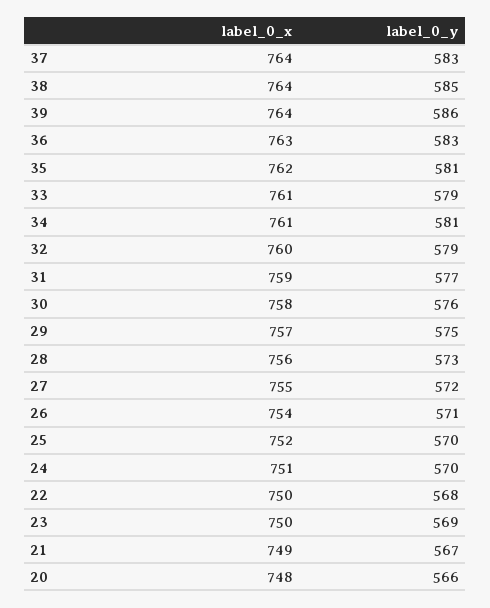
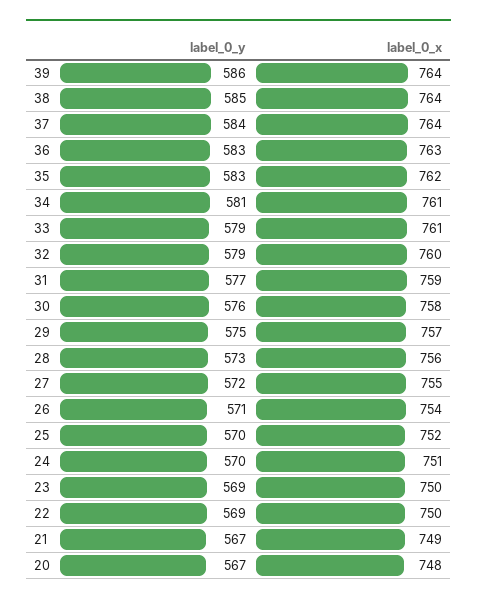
  {
    "label_0_x": {
      "37": 764,
      "38": 764,
      "39": 764,
      "36": 763,
      "35": 762,
      "33": 761,
      "34": 761,
      "32": 760,
      "31": 759,
      "30": 758,
      "29": 757,
      "28": 756,
      "27": 755,
      "26": 754,
      "25": 752,
      "24": 751,
      "22": 750,
      "23": 750,
      "21": 749,
      "20": 748
    },
    "label_0_y": {
-     "37": 583,
+     "37": 584,
      "38": 585,
      "39": 586,
      "36": 583,
-     "35": 581,
+     "35": 583,
      "33": 579,
      "34": 581,
      "32": 579,
      "31": 577,
      "30": 576,
      "29": 575,
      "28": 573,
      "27": 572,
      "26": 571,
      "25": 570,
      "24": 570,
-     "22": 568,
+     "22": 569,
      "23": 569,
      "21": 567,
-     "20": 566
+     "20": 567
    }
  }

